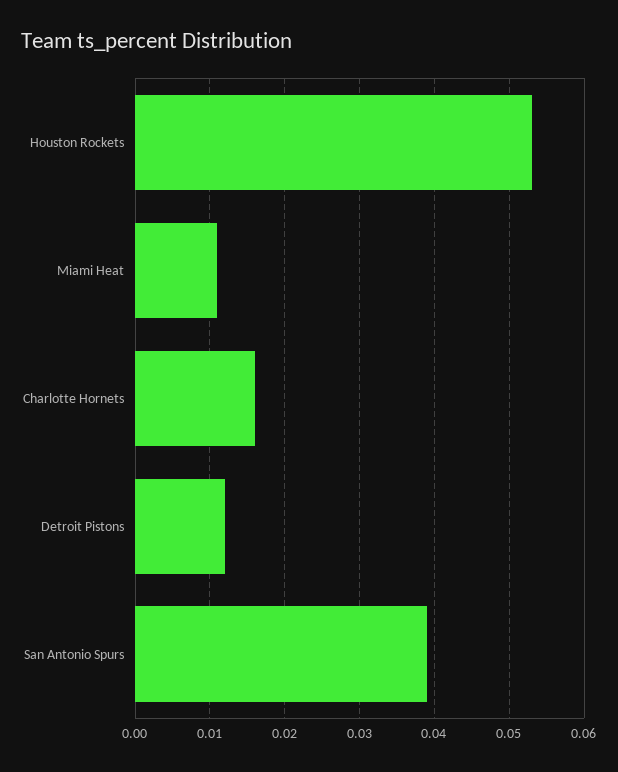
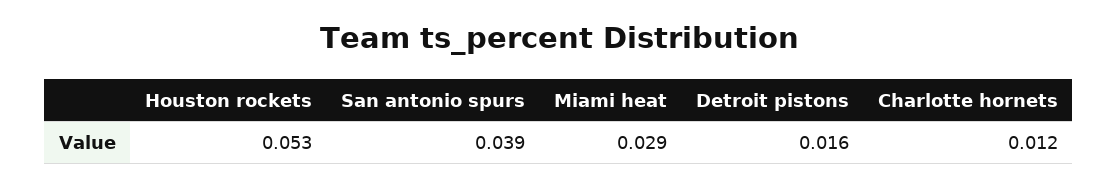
  {
    "Houston Rockets": 0.053,
-   "Miami Heat": 0.011,
+   "Miami Heat": 0.029,
-   "Charlotte Hornets": 0.016,
+   "Charlotte Hornets": 0.012,
-   "Detroit Pistons": 0.012,
+   "Detroit Pistons": 0.016,
    "San Antonio Spurs": 0.039
  }

